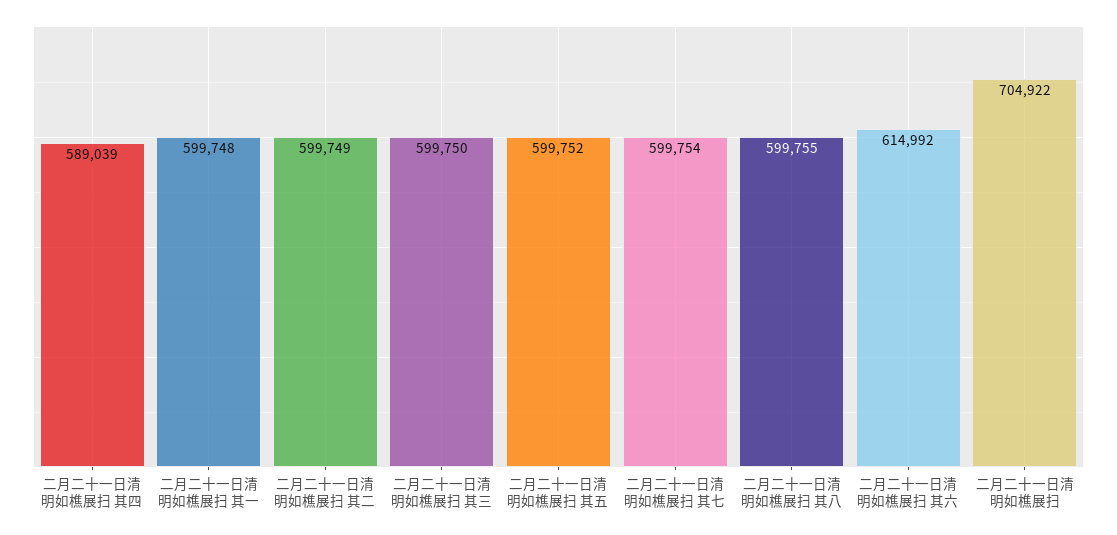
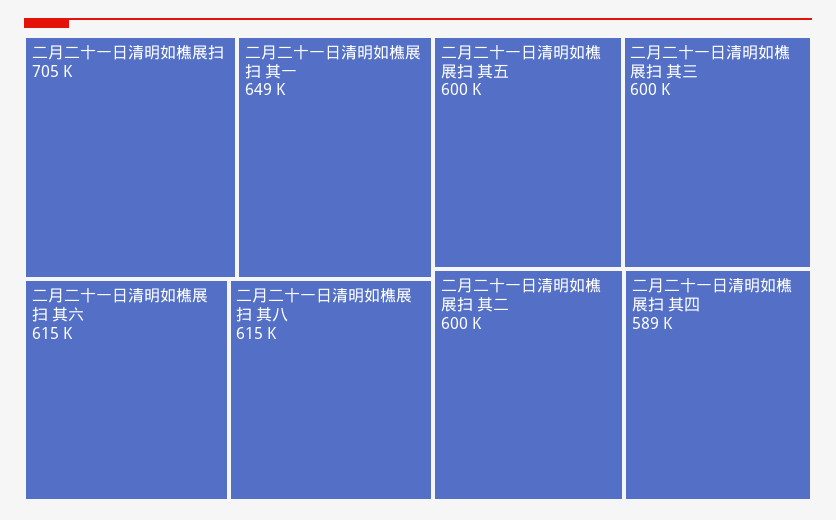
  {
    "二月二十一日清明如樵展扫 其四": 589039,
-   "二月二十一日清明如樵展扫 其一": 599748,
+   "二月二十一日清明如樵展扫 其一": 649000,
    "二月二十一日清明如樵展扫 其二": 599749,
    "二月二十一日清明如樵展扫 其三": 599750,
    "二月二十一日清明如樵展扫 其五": 599752,
-   "二月二十一日清明如樵展扫 其七": 599754,
-   "二月二十一日清明如樵展扫 其八": 599755,
+   "二月二十一日清明如樵展扫 其八": 615000,
    "二月二十一日清明如樵展扫 其六": 614992,
    "二月二十一日清明如樵展扫": 704922
  }

